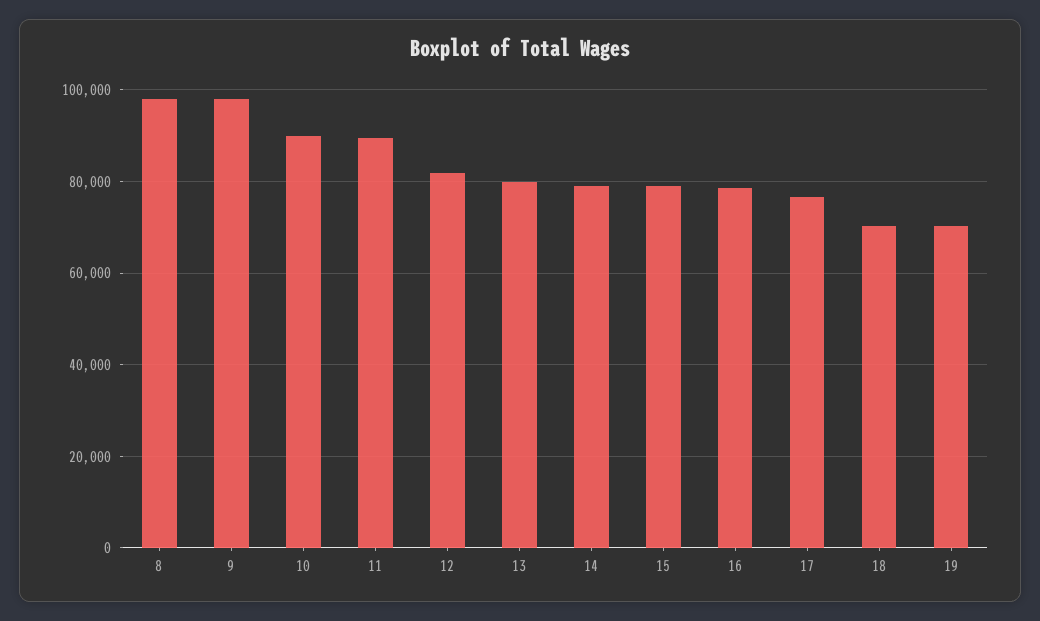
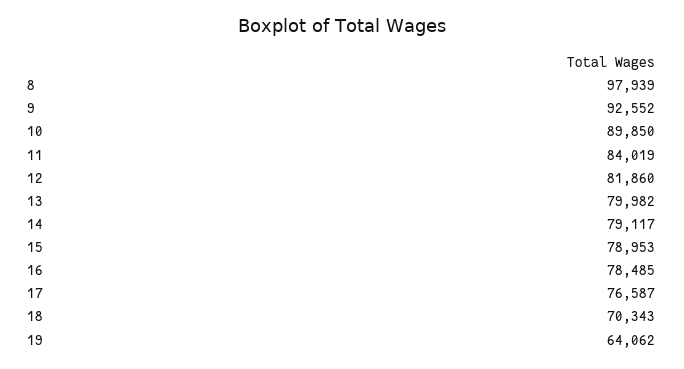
  {
    "8": 97939,
-   "9": 98000,
+   "9": 92552,
    "10": 89850,
-   "11": 90000,
+   "11": 84019,
    "12": 81860,
    "13": 79982,
    "14": 79117,
    "15": 78953,
    "16": 78485,
    "17": 76587,
    "18": 70343,
-   "19": 70000
+   "19": 64062
  }

